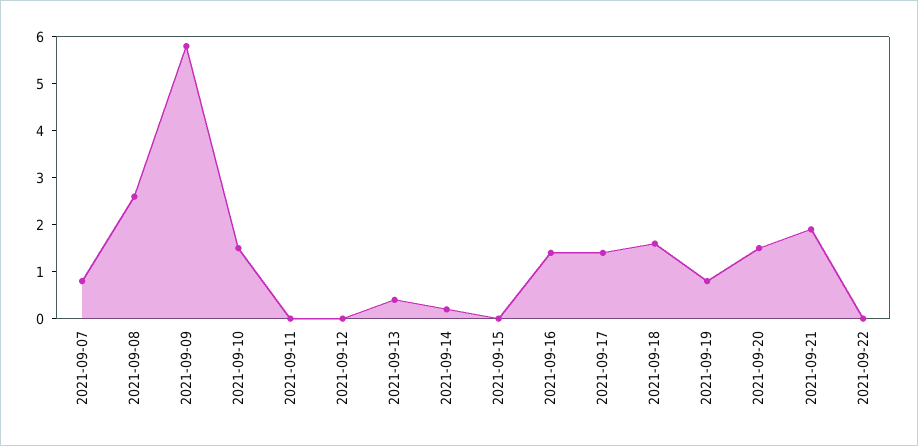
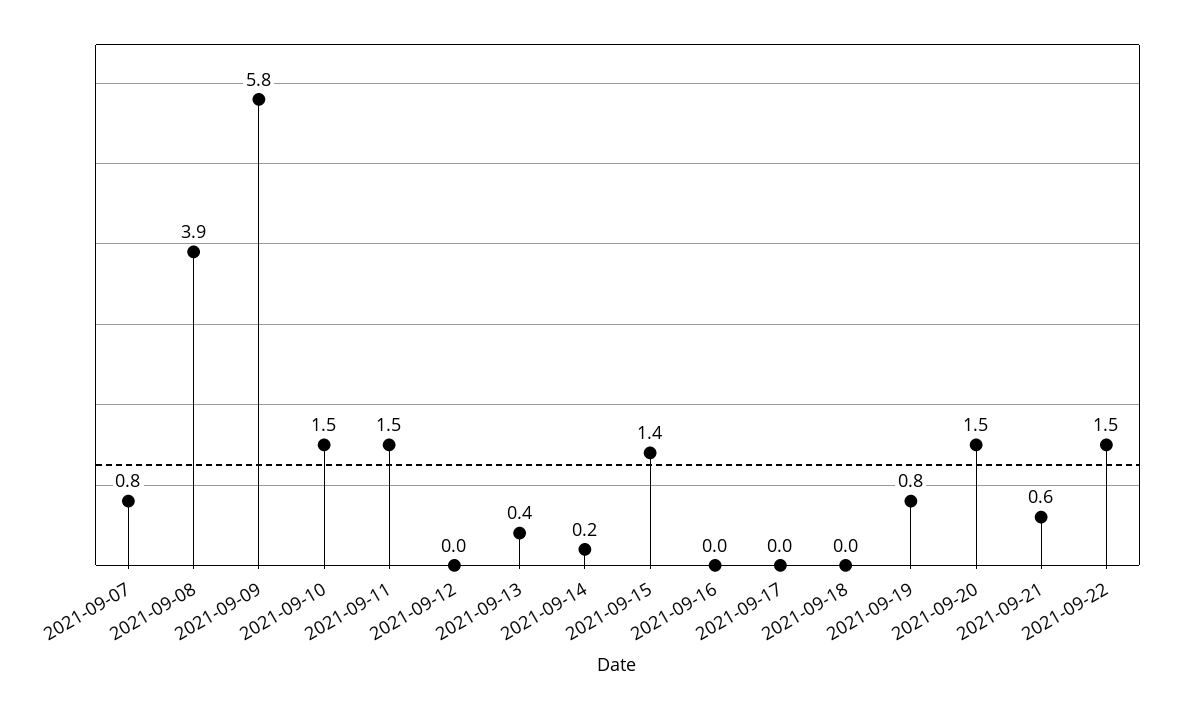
  {
    "2021-09-07": 0.8,
-   "2021-09-08": 2.5,
+   "2021-09-08": 3.9,
    "2021-09-09": 5.8,
    "2021-09-10": 1.5,
-   "2021-09-11": 0,
+   "2021-09-11": 1.5,
    "2021-09-12": 0,
    "2021-09-13": 0.4,
    "2021-09-14": 0.2,
-   "2021-09-15": 0,
+   "2021-09-15": 1.4,
-   "2021-09-16": 1.5,
+   "2021-09-16": 0,
-   "2021-09-17": 1.5,
+   "2021-09-17": 0,
-   "2021-09-18": 1.5,
+   "2021-09-18": 0,
    "2021-09-19": 0.8,
    "2021-09-20": 1.5,
-   "2021-09-21": 2,
+   "2021-09-21": 0.6,
-   "2021-09-22": 0
+   "2021-09-22": 1.5
  }

